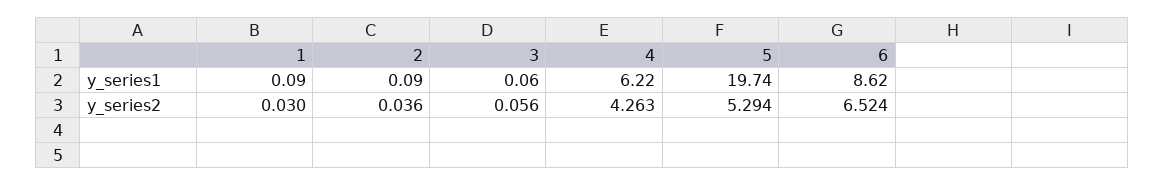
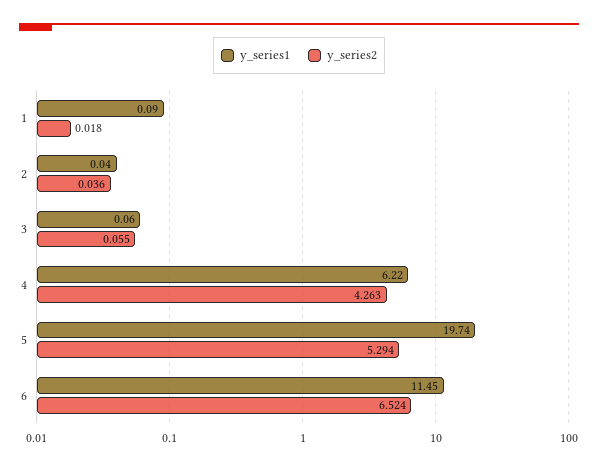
  {
    "y_series1": {
      "1": 0.09,
-     "2": 0.09,
+     "2": 0.04,
      "3": 0.06,
      "4": 6.22,
      "5": 19.74,
-     "6": 8.62
+     "6": 11.45
    },
    "y_series2": {
-     "1": 0.03,
+     "1": 0.018,
      "2": 0.036,
-     "3": 0.056,
+     "3": 0.055,
      "4": 4.263,
      "5": 5.294,
      "6": 6.524
    }
  }

